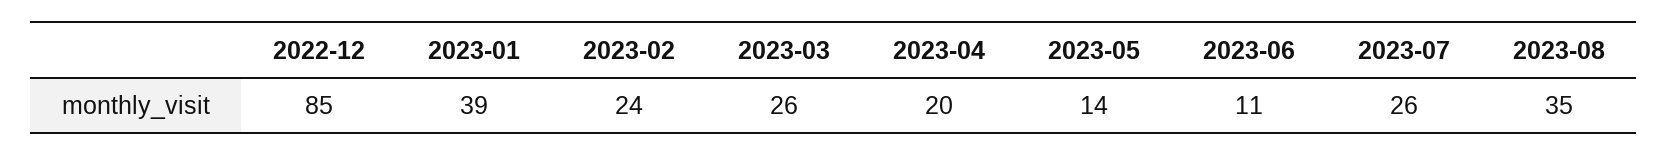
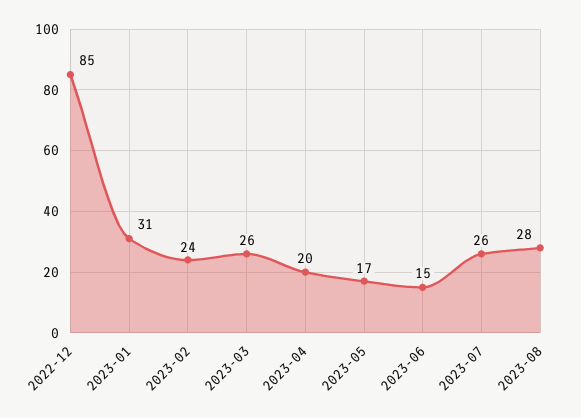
  {
    "2022-12": 85,
-   "2023-01": 39,
+   "2023-01": 31,
    "2023-02": 24,
    "2023-03": 26,
    "2023-04": 20,
-   "2023-05": 14,
+   "2023-05": 17,
-   "2023-06": 11,
+   "2023-06": 15,
    "2023-07": 26,
-   "2023-08": 35
+   "2023-08": 28
  }

